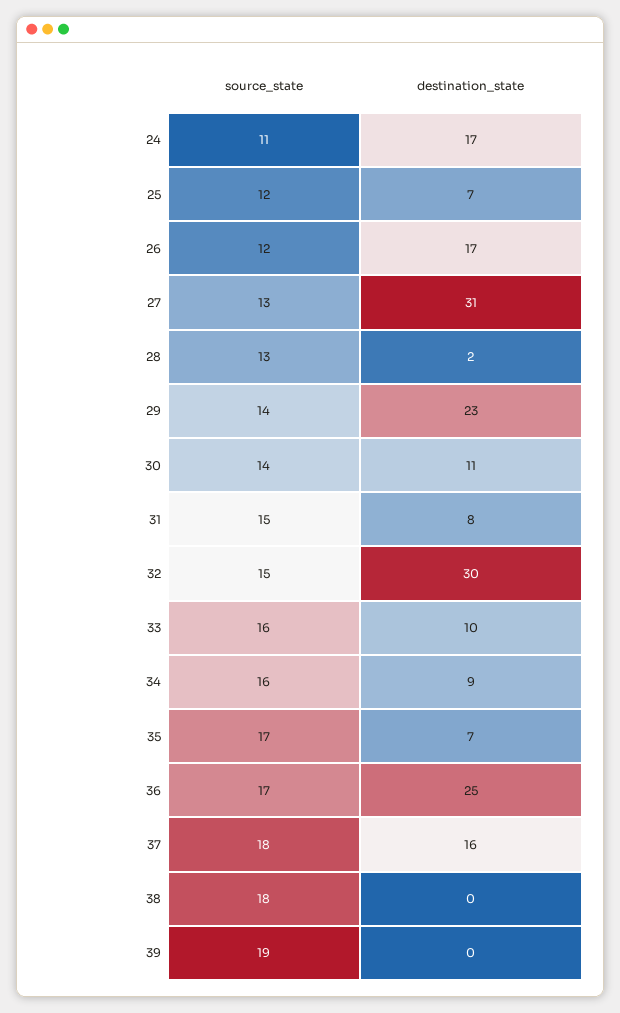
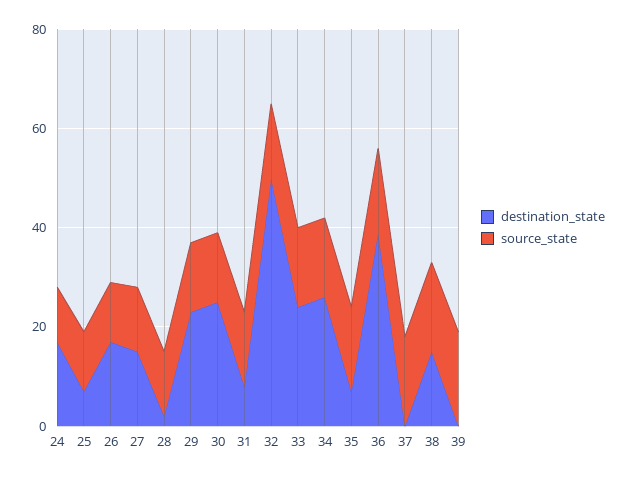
  {
    "source_state": {
      "24": 11,
      "25": 12,
      "26": 12,
      "27": 13,
      "28": 13,
      "29": 14,
      "30": 14,
      "31": 15,
      "32": 15,
      "33": 16,
      "34": 16,
      "35": 17,
      "36": 17,
      "37": 18,
      "38": 18,
      "39": 19
    },
    "destination_state": {
      "24": 17,
      "25": 7,
      "26": 17,
-     "27": 31,
+     "27": 15,
      "28": 2,
      "29": 23,
-     "30": 11,
+     "30": 25,
      "31": 8,
-     "32": 30,
+     "32": 50,
-     "33": 10,
+     "33": 25,
-     "34": 9,
+     "34": 25,
      "35": 7,
-     "36": 25,
+     "36": 40,
-     "37": 16,
+     "37": 0,
-     "38": 0,
+     "38": 15,
      "39": 0
    }
  }

